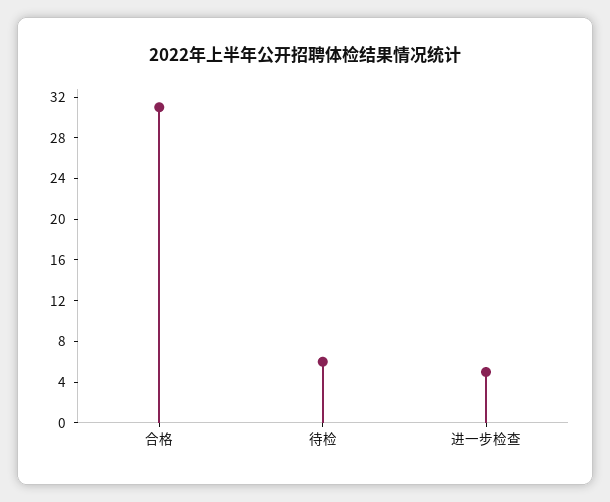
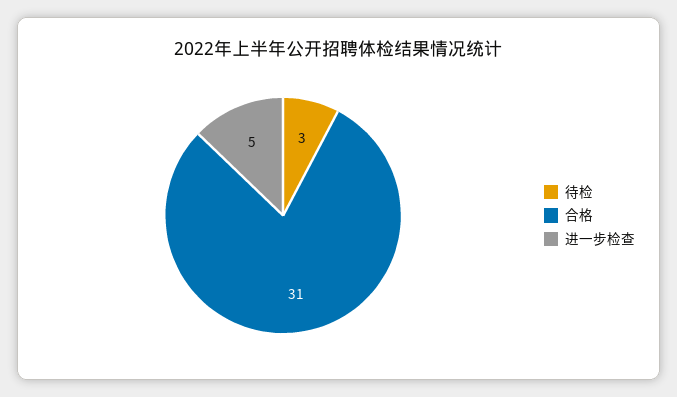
  {
    "合格": 31,
-   "待检": 6,
+   "待检": 3,
    "进一步检查": 5
  }

